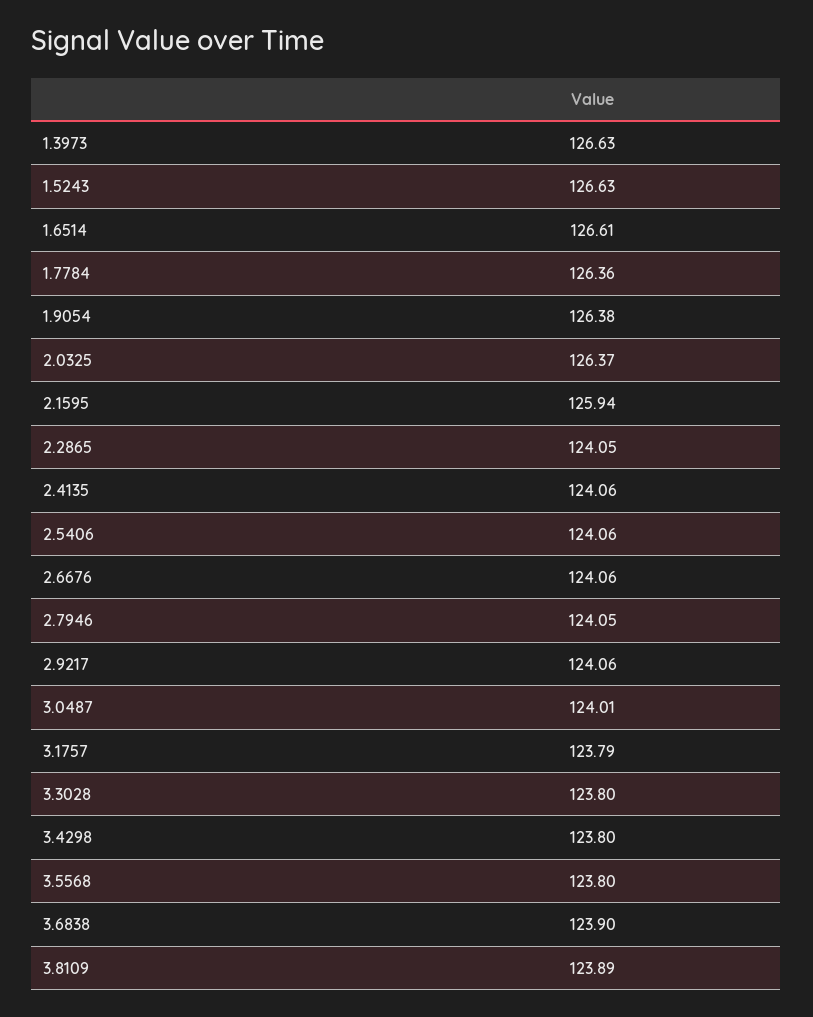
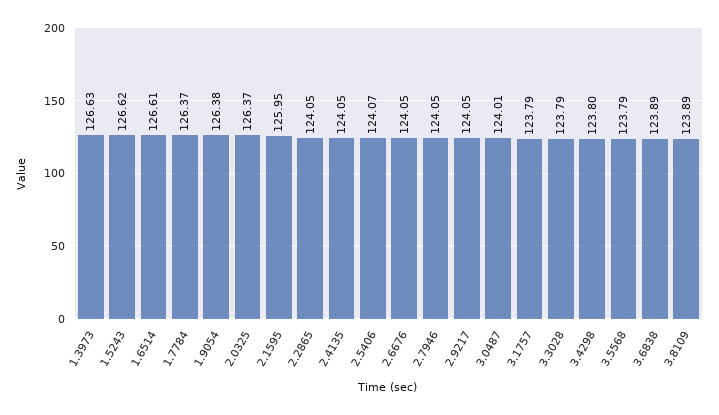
  {
    "1.3973": 126.63,
-   "1.5243": 126.63,
+   "1.5243": 126.62,
    "1.6514": 126.61,
-   "1.7784": 126.36,
+   "1.7784": 126.37,
    "1.9054": 126.38,
    "2.0325": 126.37,
-   "2.1595": 125.94,
+   "2.1595": 125.95,
    "2.2865": 124.05,
-   "2.4135": 124.06,
+   "2.4135": 124.05,
-   "2.5406": 124.06,
+   "2.5406": 124.07,
-   "2.6676": 124.06,
+   "2.6676": 124.05,
    "2.7946": 124.05,
-   "2.9217": 124.06,
+   "2.9217": 124.05,
    "3.0487": 124.01,
    "3.1757": 123.79,
-   "3.3028": 123.8,
+   "3.3028": 123.79,
    "3.4298": 123.8,
-   "3.5568": 123.8,
+   "3.5568": 123.79,
-   "3.6838": 123.9,
+   "3.6838": 123.89,
    "3.8109": 123.89
  }

